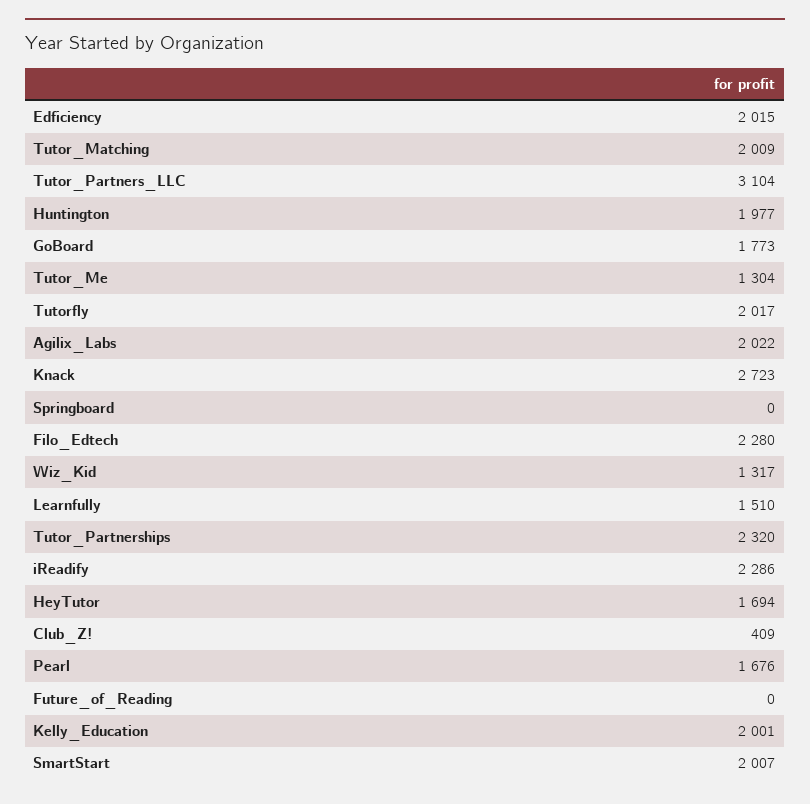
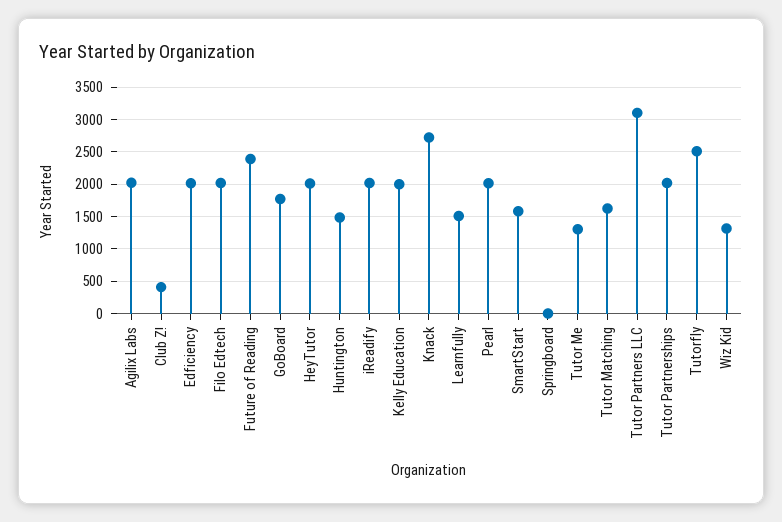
  {
    "Edficiency": 2015,
-   "Tutor_Matching": 2009,
+   "Tutor_Matching": 1600,
    "Tutor_Partners_LLC": 3104,
-   "Huntington": 1977,
+   "Huntington": 1500,
    "GoBoard": 1773,
    "Tutor_Me": 1304,
-   "Tutorfly": 2017,
+   "Tutorfly": 2500,
    "Agilix_Labs": 2022,
    "Knack": 2723,
    "Springboard": 0,
-   "Filo_Edtech": 2280,
+   "Filo_Edtech": 2000,
    "Wiz_Kid": 1317,
    "Learnfully": 1510,
-   "Tutor_Partnerships": 2320,
+   "Tutor_Partnerships": 2000,
-   "iReadify": 2286,
+   "iReadify": 2000,
-   "HeyTutor": 1694,
+   "HeyTutor": 2000,
    "Club_Z!": 409,
-   "Pearl": 1676,
+   "Pearl": 2000,
-   "Future_of_Reading": 0,
+   "Future_of_Reading": 2400,
    "Kelly_Education": 2001,
-   "SmartStart": 2007
+   "SmartStart": 1600
  }

